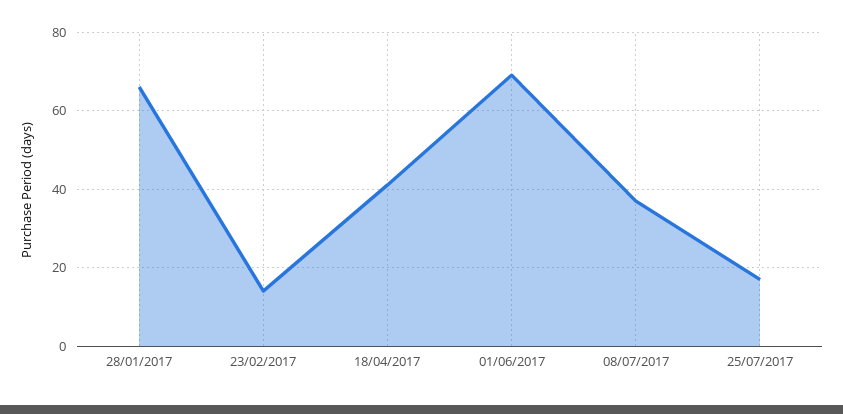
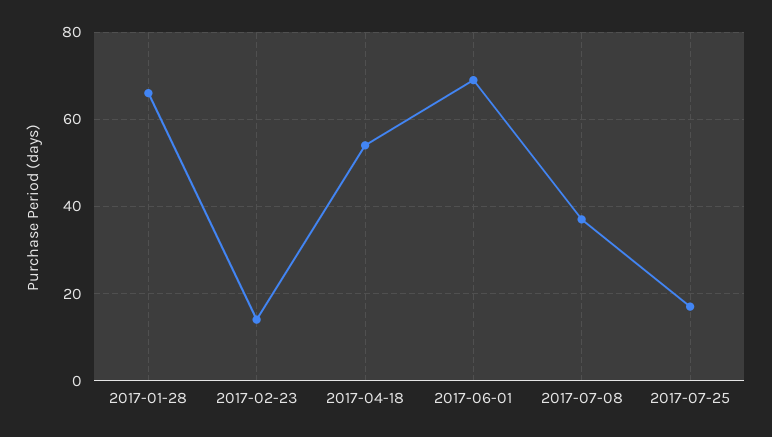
  {
    "28/01/2017": 65,
    "23/02/2017": 15,
-   "18/04/2017": 40,
+   "18/04/2017": 55,
    "01/06/2017": 70,
    "08/07/2017": 35,
    "25/07/2017": 15
  }

